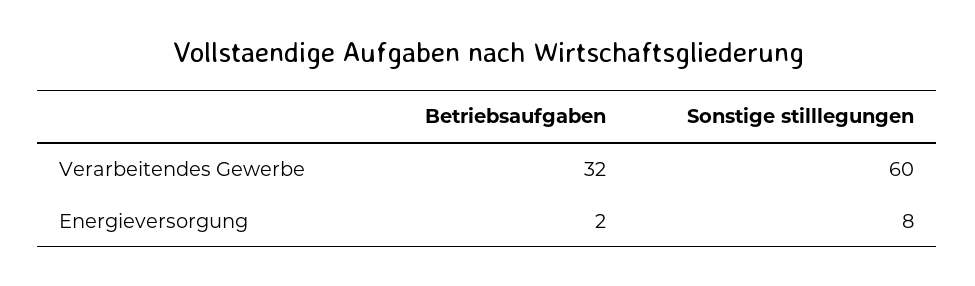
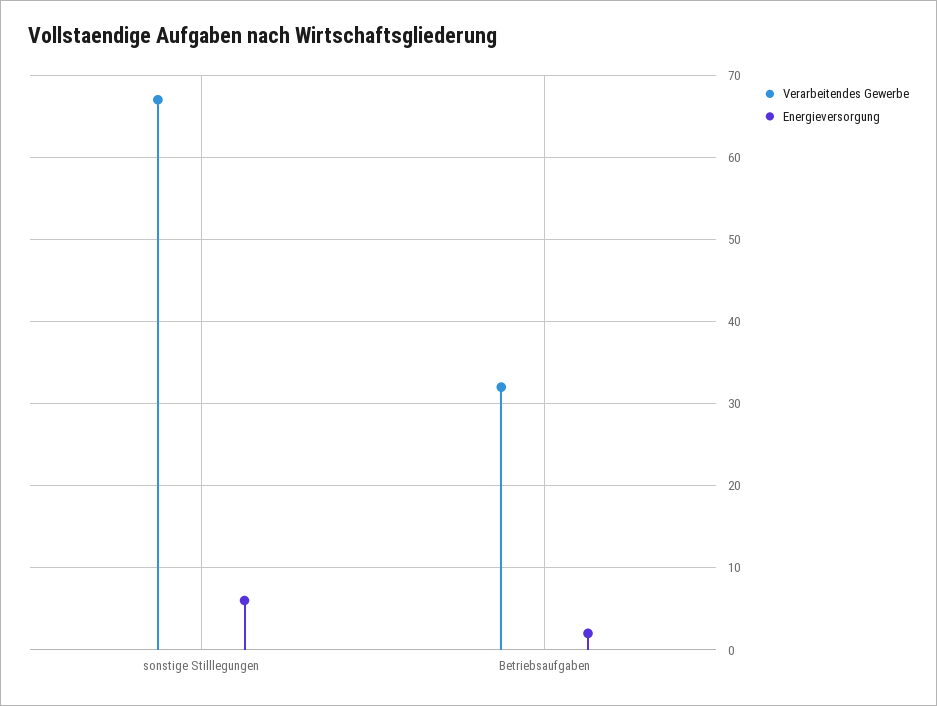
  {
    "Verarbeitendes Gewerbe": {
      "Betriebsaufgaben": 32,
-     "Sonstige stilllegungen": 60
+     "Sonstige stilllegungen": 67
    },
    "Energieversorgung": {
      "Betriebsaufgaben": 2,
-     "Sonstige stilllegungen": 8
+     "Sonstige stilllegungen": 6
    }
  }

